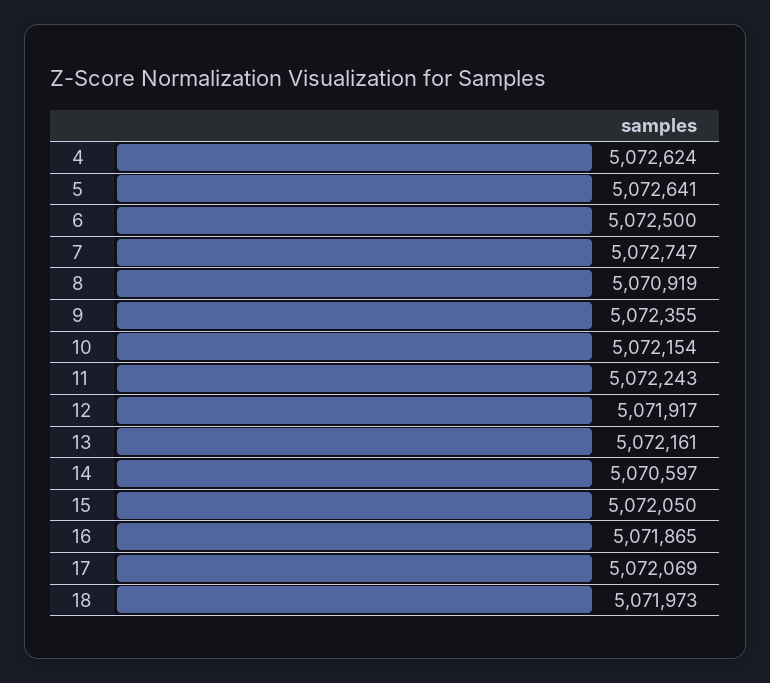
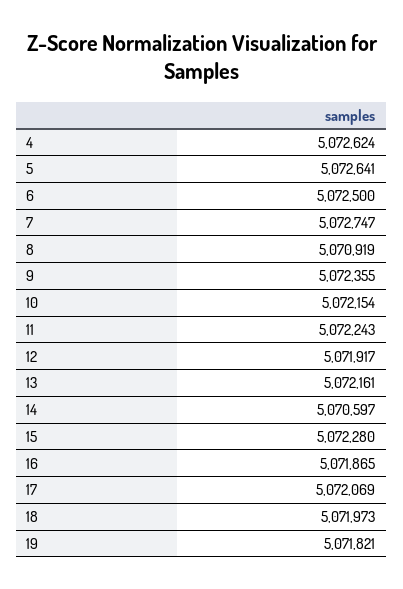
  {
    "4": 5072624,
    "5": 5072641,
    "6": 5072500,
    "7": 5072747,
    "8": 5070919,
    "9": 5072355,
    "10": 5072154,
    "11": 5072243,
    "12": 5071917,
    "13": 5072161,
    "14": 5070597,
-   "15": 5072050,
+   "15": 5072280,
    "16": 5071865,
    "17": 5072069,
-   "18": 5071973
+   "18": 5071973,
+   "19": 5071821
  }

